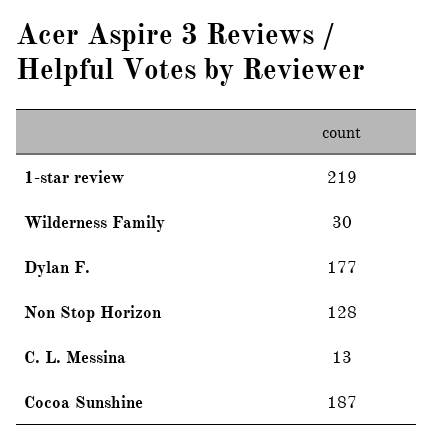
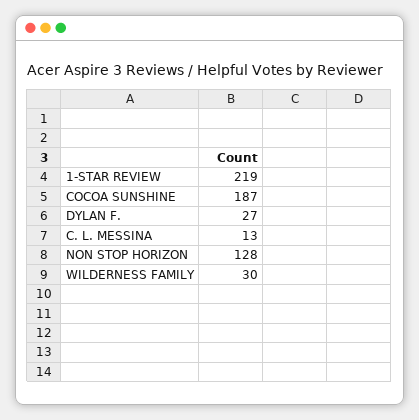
  {
    "1-star review": 219,
    "Wilderness Family": 30,
-   "Dylan F.": 177,
+   "Dylan F.": 27,
    "Non Stop Horizon": 128,
    "C. L. Messina": 13,
    "Cocoa Sunshine": 187
  }

